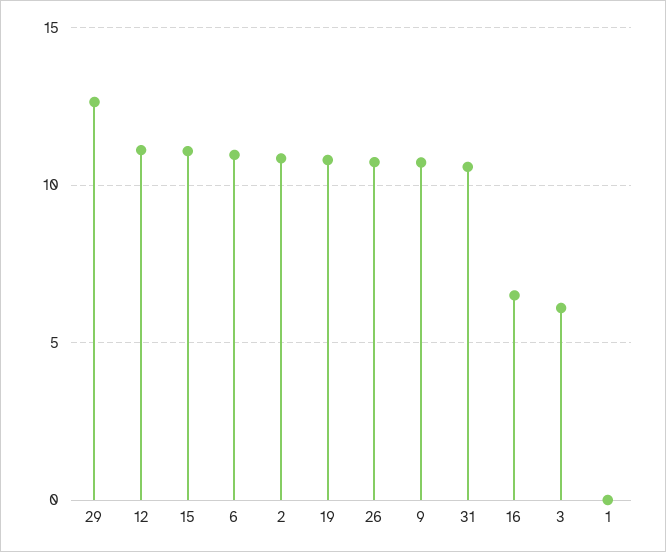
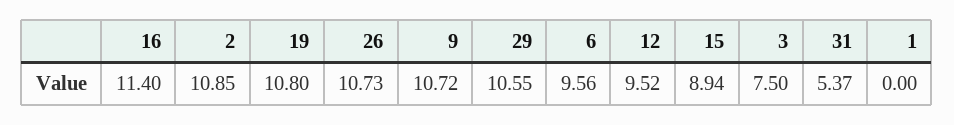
  {
-   "29": 12.5,
+   "29": 10.55,
-   "12": 11,
+   "12": 9.52,
-   "15": 11,
+   "15": 8.94,
-   "6": 11,
+   "6": 9.56,
    "2": 10.85,
    "19": 10.8,
    "26": 10.73,
    "9": 10.72,
-   "31": 10.5,
+   "31": 5.37,
-   "16": 6.5,
+   "16": 11.4,
-   "3": 6,
+   "3": 7.5,
    "1": 0
  }

